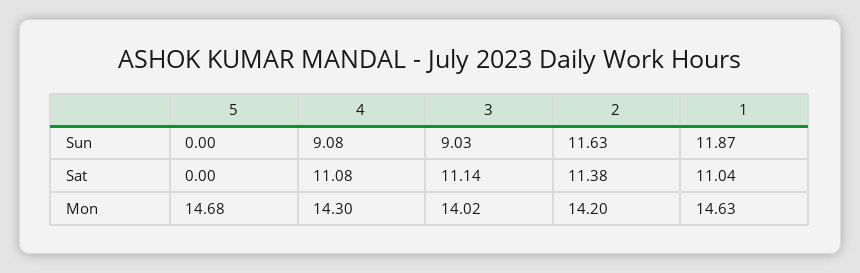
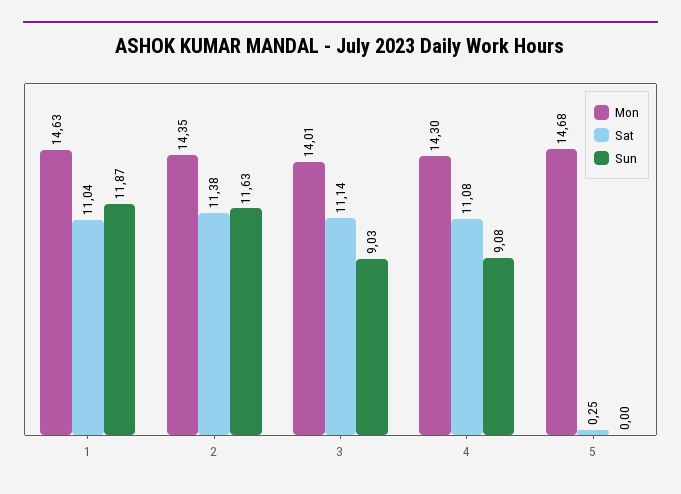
  {
    "Sun": {
      "5": 0,
      "4": 9.08,
      "3": 9.03,
      "2": 11.63,
      "1": 11.87
    },
    "Sat": {
-     "5": 0,
+     "5": 0.25,
      "4": 11.08,
      "3": 11.14,
      "2": 11.38,
      "1": 11.04
    },
    "Mon": {
      "5": 14.68,
      "4": 14.3,
-     "3": 14.02,
+     "3": 14.01,
-     "2": 14.2,
+     "2": 14.35,
      "1": 14.63
    }
  }

